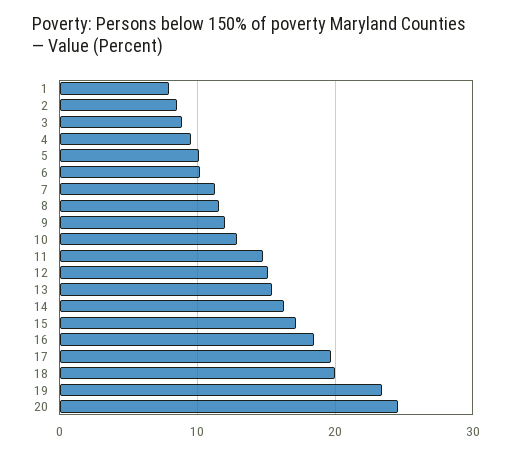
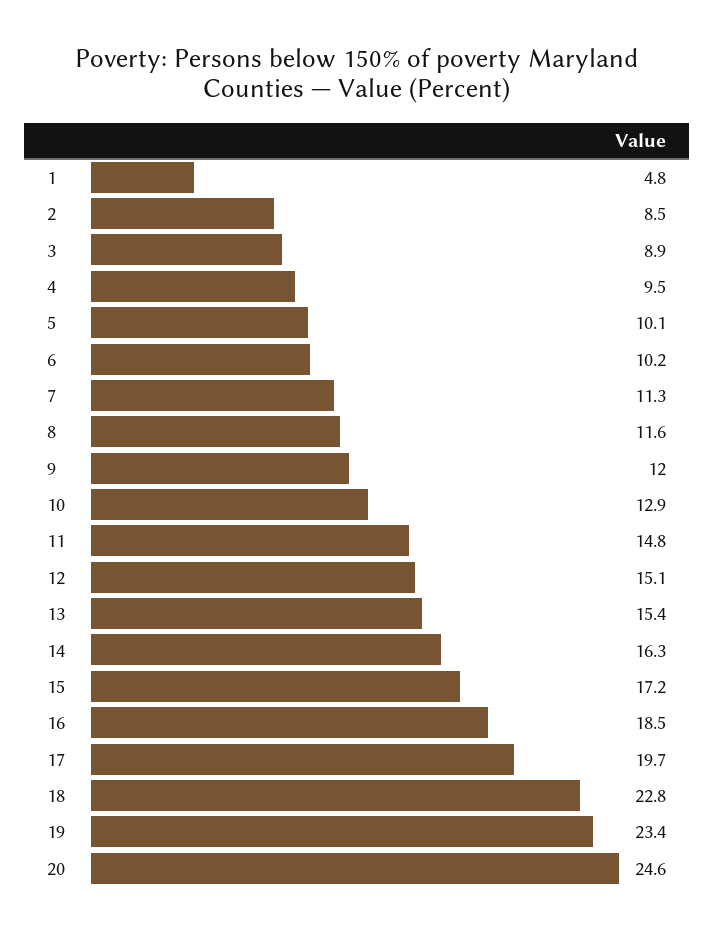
  {
-   "1": 8,
+   "1": 4.8,
    "2": 8.5,
    "3": 8.9,
    "4": 9.5,
    "5": 10.1,
    "6": 10.2,
    "7": 11.3,
    "8": 11.6,
    "9": 12,
    "10": 12.9,
    "11": 14.8,
    "12": 15.1,
    "13": 15.4,
    "14": 16.3,
    "15": 17.2,
    "16": 18.5,
    "17": 19.7,
-   "18": 20,
+   "18": 22.8,
    "19": 23.4,
    "20": 24.6
  }

